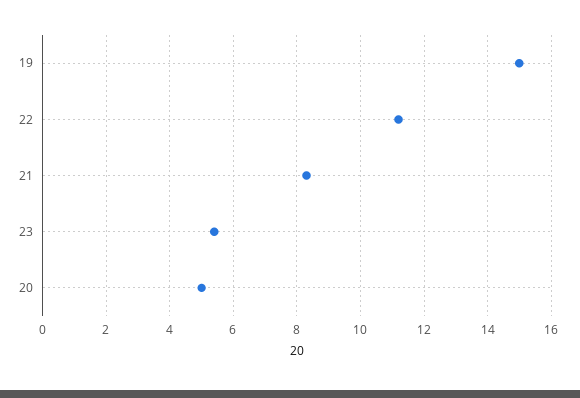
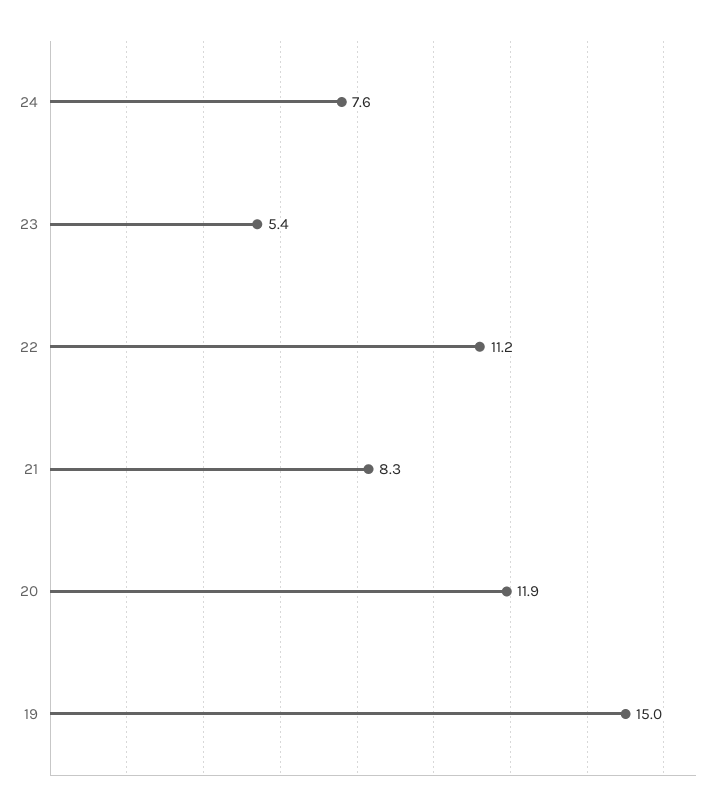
  {
    "19": 15,
    "22": 11.2,
    "21": 8.3,
    "23": 5.4,
-   "20": 5
+   "20": 11.9,
+   "24": 7.6
  }

